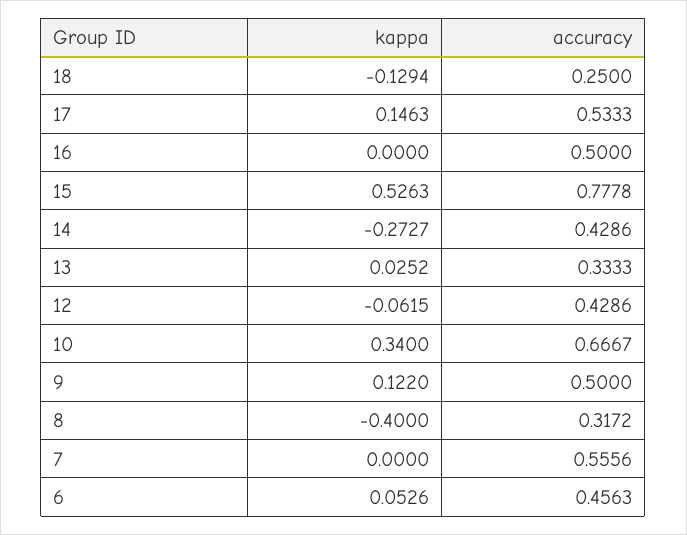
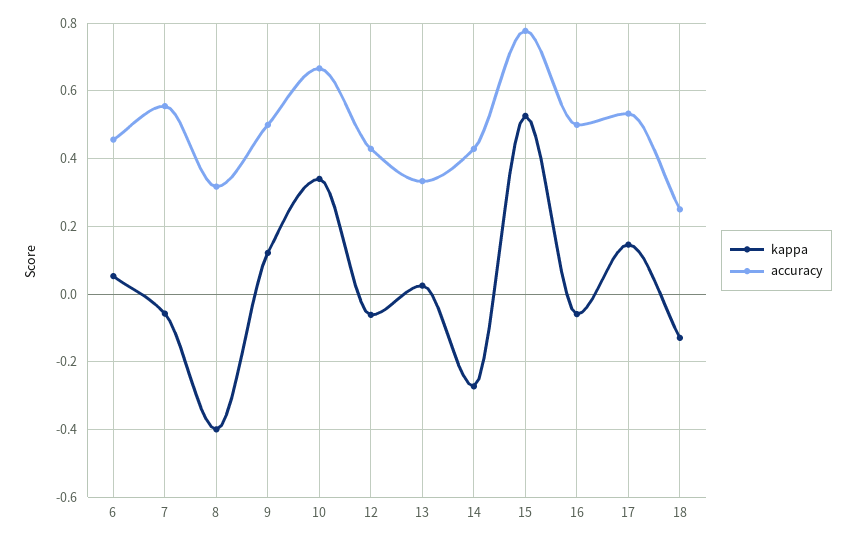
  {
    "kappa": {
      "18": -0.1294,
      "17": 0.1463,
-     "16": 0,
+     "16": -0.06,
      "15": 0.5263,
      "14": -0.2727,
      "13": 0.0252,
      "12": -0.0615,
      "10": 0.34,
      "9": 0.122,
      "8": -0.4,
-     "7": 0,
+     "7": -0.06,
      "6": 0.0526
    },
    "accuracy": {
      "18": 0.25,
      "17": 0.5333,
      "16": 0.5,
      "15": 0.7778,
      "14": 0.4286,
      "13": 0.3333,
      "12": 0.4286,
      "10": 0.6667,
      "9": 0.5,
      "8": 0.3172,
      "7": 0.5556,
      "6": 0.4563
    }
  }

